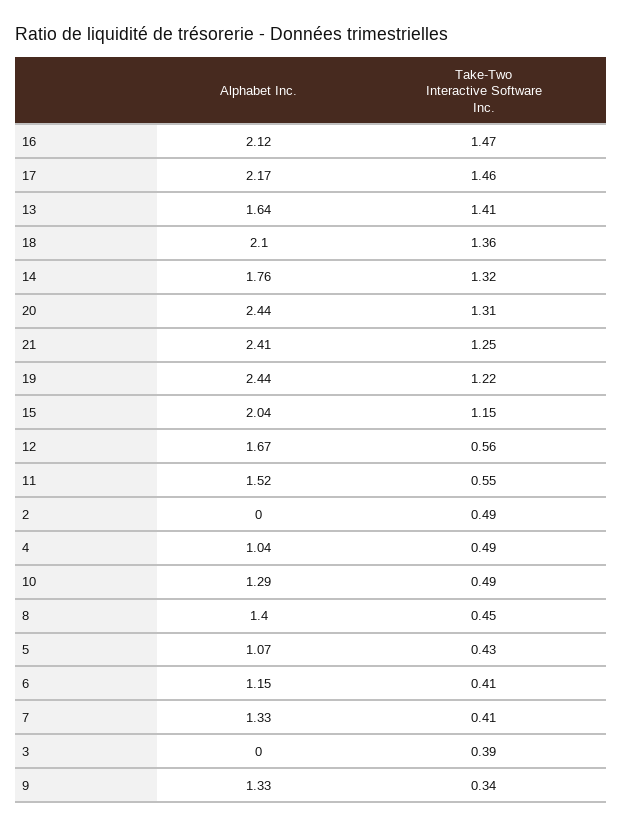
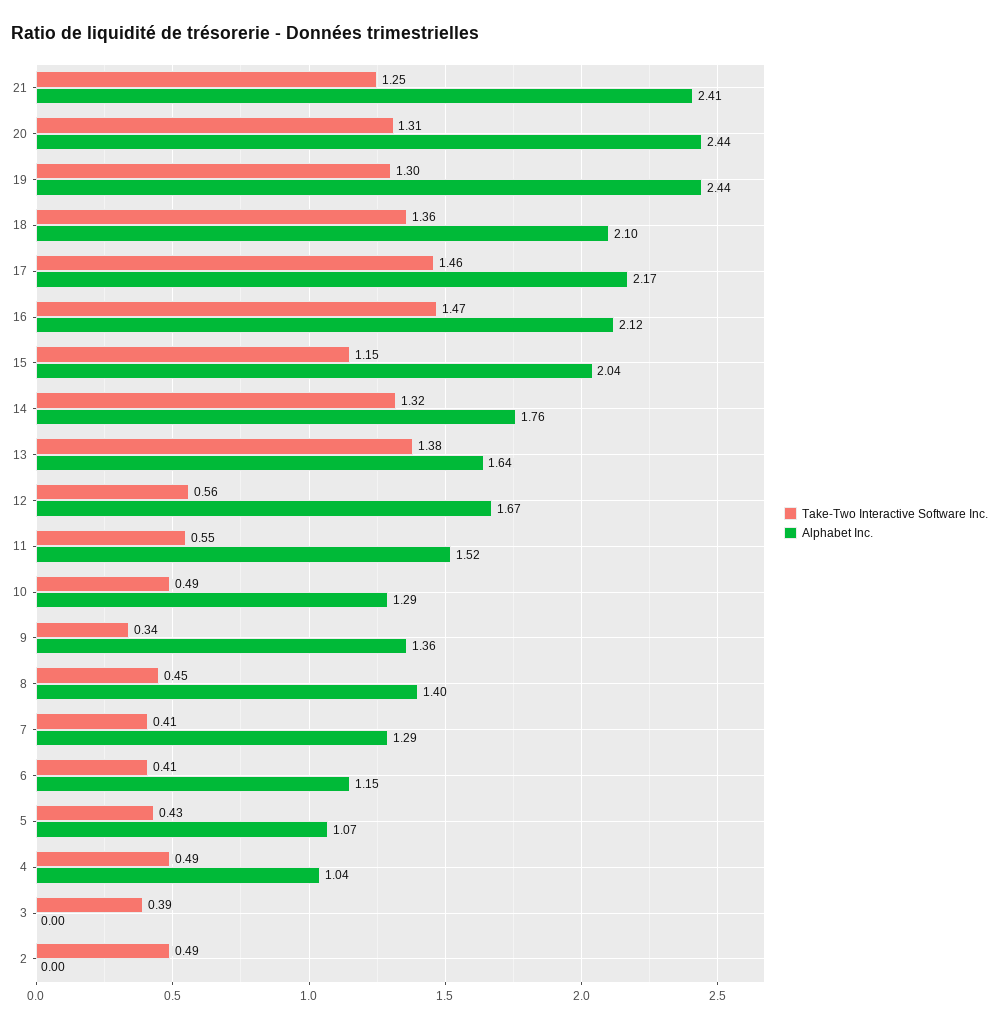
  {
    "Alphabet Inc.": {
      "16": 2.12,
      "17": 2.17,
      "13": 1.64,
      "18": 2.1,
      "14": 1.76,
      "20": 2.44,
      "21": 2.41,
      "19": 2.44,
      "15": 2.04,
      "12": 1.67,
      "11": 1.52,
      "2": 0,
      "4": 1.04,
      "10": 1.29,
      "8": 1.4,
      "5": 1.07,
      "6": 1.15,
-     "7": 1.33,
+     "7": 1.29,
      "3": 0,
-     "9": 1.33
+     "9": 1.36
    },
    "Take-Two Interactive Software Inc.": {
      "16": 1.47,
      "17": 1.46,
-     "13": 1.41,
+     "13": 1.38,
      "18": 1.36,
      "14": 1.32,
      "20": 1.31,
      "21": 1.25,
-     "19": 1.22,
+     "19": 1.3,
      "15": 1.15,
      "12": 0.56,
      "11": 0.55,
      "2": 0.49,
      "4": 0.49,
      "10": 0.49,
      "8": 0.45,
      "5": 0.43,
      "6": 0.41,
      "7": 0.41,
      "3": 0.39,
      "9": 0.34
    }
  }

